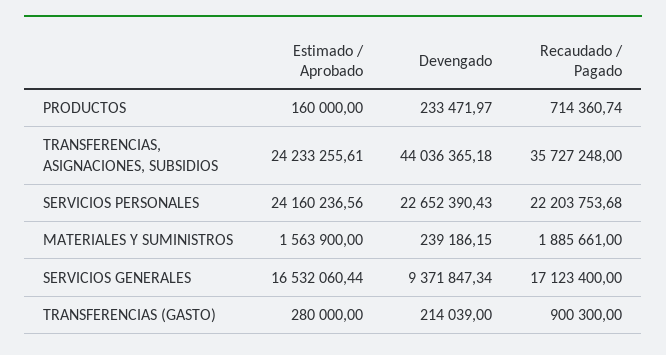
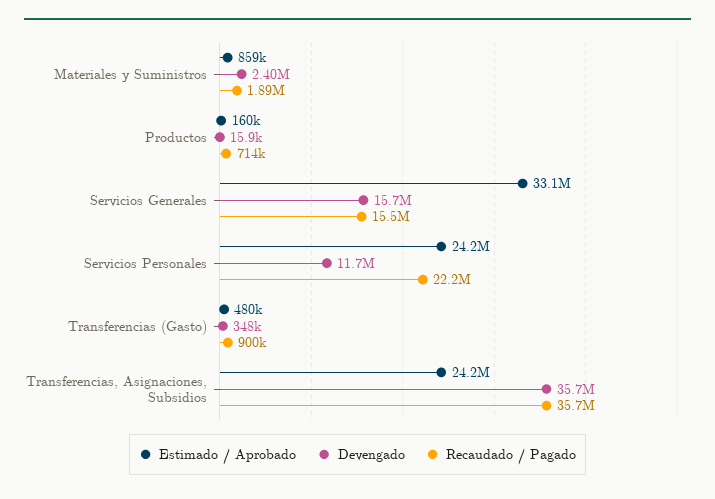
  {
    "Estimado / Aprobado": {
      "PRODUCTOS": 160000,
      "TRANSFERENCIAS, ASIGNACIONES, SUBSIDIOS": 24233255.61,
      "SERVICIOS PERSONALES": 24160236.56,
-     "MATERIALES Y SUMINISTROS": 1563900,
+     "MATERIALES Y SUMINISTROS": 859000,
-     "SERVICIOS GENERALES": 16532060.44,
+     "SERVICIOS GENERALES": 33100000,
-     "TRANSFERENCIAS (GASTO)": 280000
+     "TRANSFERENCIAS (GASTO)": 480000
    },
    "Devengado": {
-     "PRODUCTOS": 233471.97,
+     "PRODUCTOS": 15900,
-     "TRANSFERENCIAS, ASIGNACIONES, SUBSIDIOS": 44036365.18,
+     "TRANSFERENCIAS, ASIGNACIONES, SUBSIDIOS": 35700000,
-     "SERVICIOS PERSONALES": 22652390.43,
+     "SERVICIOS PERSONALES": 11700000,
-     "MATERIALES Y SUMINISTROS": 239186.15,
+     "MATERIALES Y SUMINISTROS": 2400000,
-     "SERVICIOS GENERALES": 9371847.34,
+     "SERVICIOS GENERALES": 15700000,
-     "TRANSFERENCIAS (GASTO)": 214039
+     "TRANSFERENCIAS (GASTO)": 348000
    },
    "Recaudado / Pagado": {
      "PRODUCTOS": 714360.74,
      "TRANSFERENCIAS, ASIGNACIONES, SUBSIDIOS": 35727248,
      "SERVICIOS PERSONALES": 22203753.68,
      "MATERIALES Y SUMINISTROS": 1885661,
-     "SERVICIOS GENERALES": 17123400,
+     "SERVICIOS GENERALES": 15500000,
      "TRANSFERENCIAS (GASTO)": 900300
    }
  }

